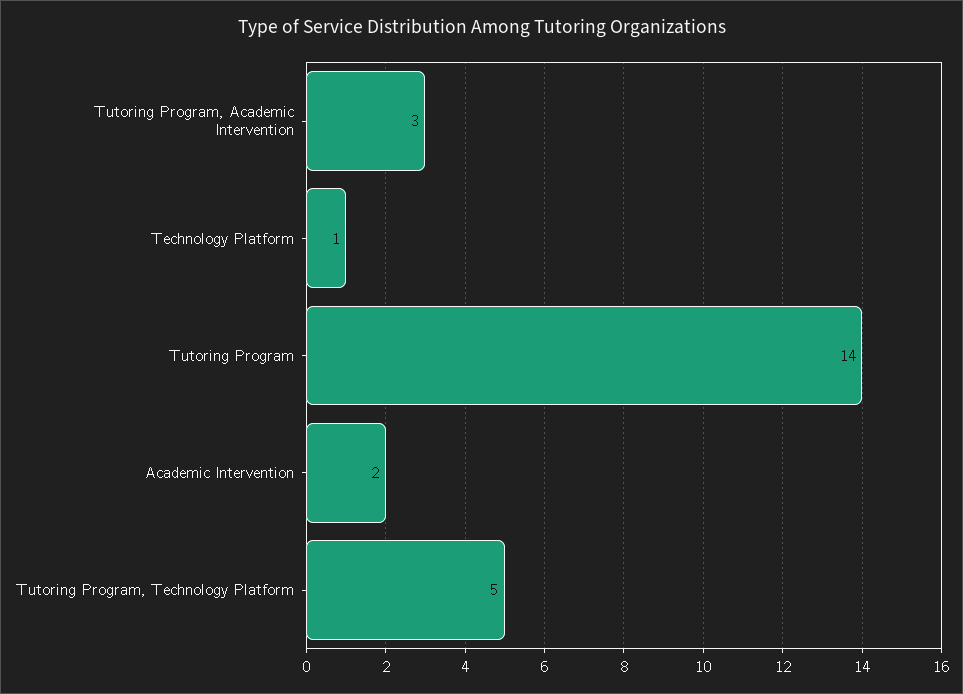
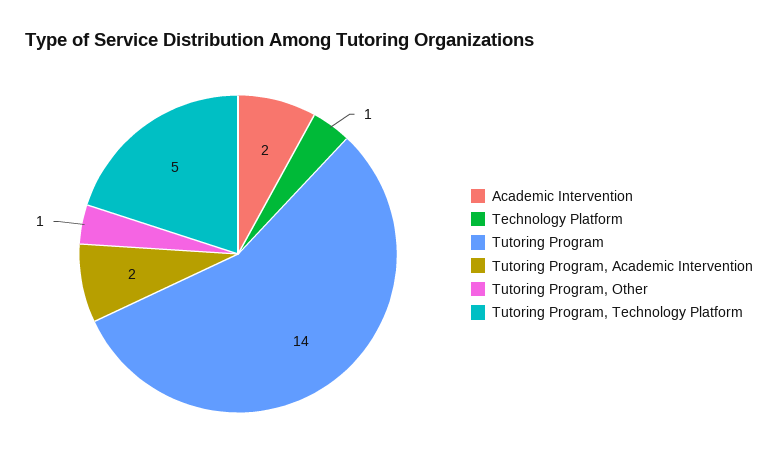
  {
-   "Tutoring Program, Academic Intervention": 3,
+   "Tutoring Program, Academic Intervention": 2,
    "Technology Platform": 1,
    "Tutoring Program": 14,
    "Academic Intervention": 2,
-   "Tutoring Program, Technology Platform": 5
+   "Tutoring Program, Technology Platform": 5,
+   "Tutoring Program, Other": 1
  }

